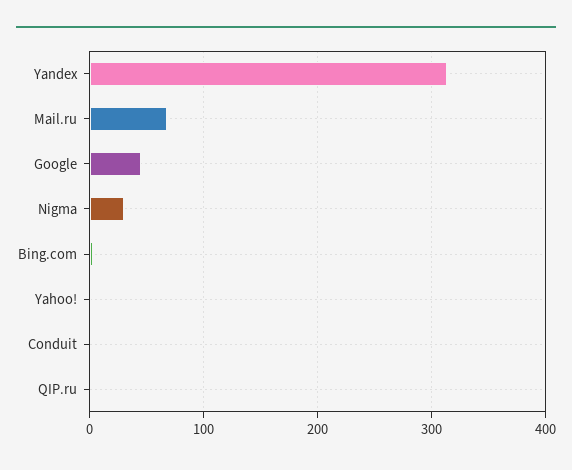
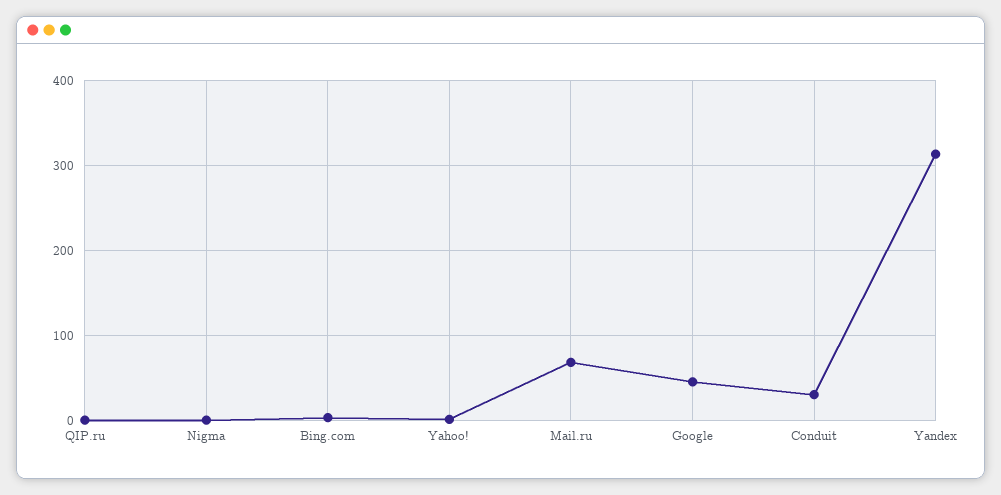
  {
    "Yandex": 310,
    "Mail.ru": 70,
    "Google": 50,
-   "Nigma": 30,
+   "Nigma": 0,
    "Bing.com": 0,
    "Yahoo!": 0,
-   "Conduit": 0,
+   "Conduit": 30,
    "QIP.ru": 0
  }

